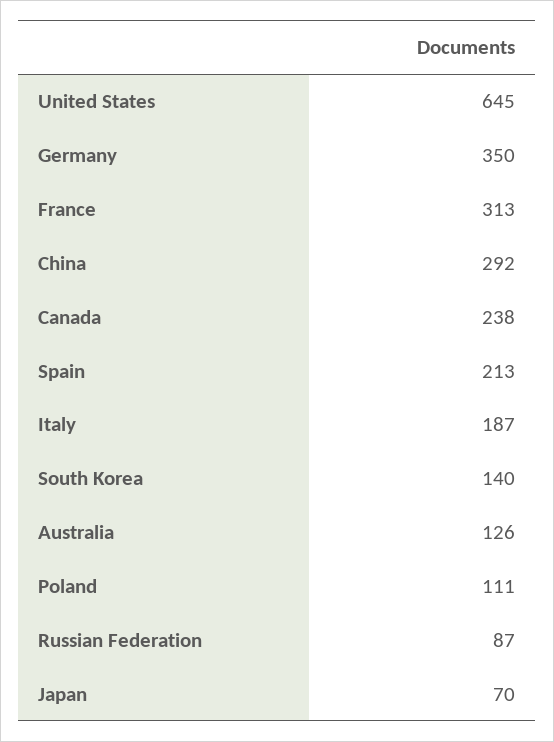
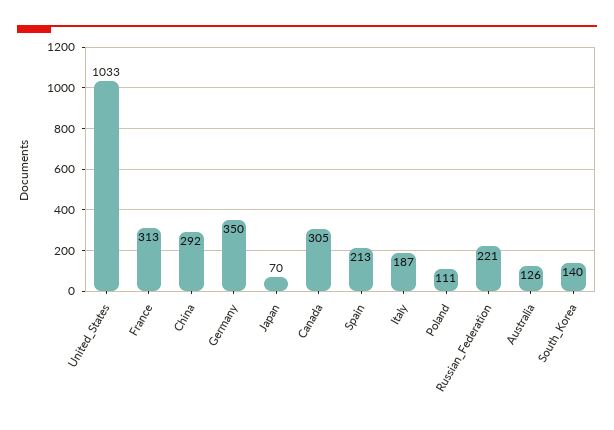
  {
-   "United States": 645,
+   "United States": 1033,
    "Germany": 350,
    "France": 313,
    "China": 292,
-   "Canada": 238,
+   "Canada": 305,
    "Spain": 213,
    "Italy": 187,
    "South Korea": 140,
    "Australia": 126,
    "Poland": 111,
-   "Russian Federation": 87,
+   "Russian Federation": 221,
    "Japan": 70
  }

